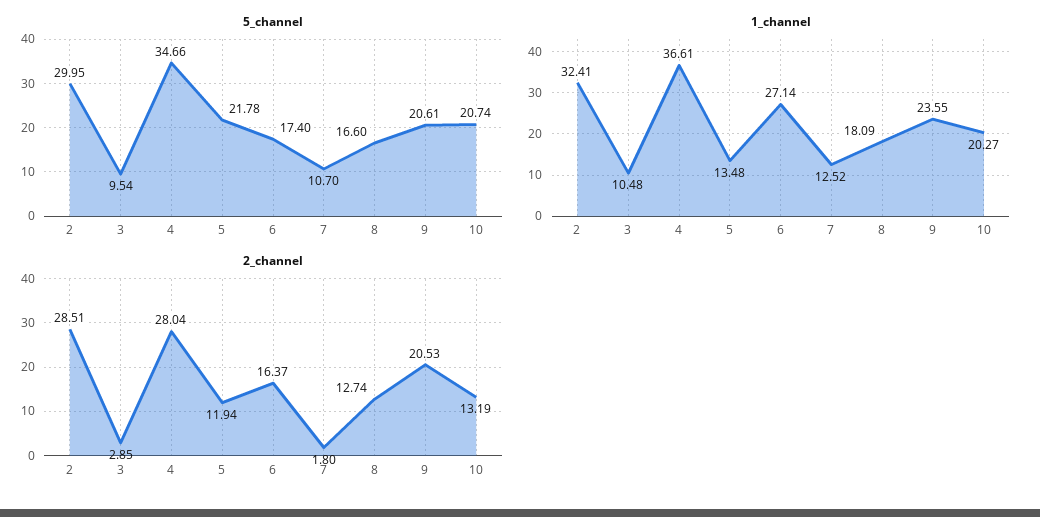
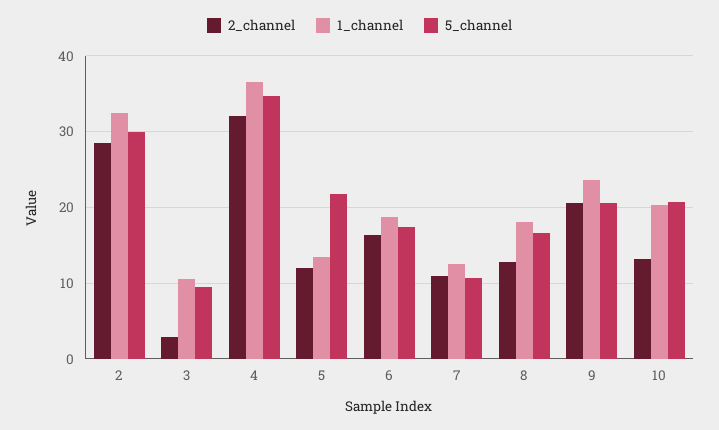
  {
    "5_channel": {
      "2": 29.95,
      "3": 9.54,
      "4": 34.66,
      "5": 21.78,
      "6": 17.4,
      "7": 10.7,
      "8": 16.6,
      "9": 20.61,
      "10": 20.74
    },
    "1_channel": {
      "2": 32.41,
      "3": 10.48,
      "4": 36.61,
      "5": 13.48,
-     "6": 27.14,
+     "6": 19,
      "7": 12.52,
      "8": 18.09,
      "9": 23.55,
      "10": 20.27
    },
    "2_channel": {
      "2": 28.51,
      "3": 2.85,
-     "4": 28.04,
+     "4": 32,
      "5": 11.94,
      "6": 16.37,
-     "7": 1.8,
+     "7": 11,
      "8": 12.74,
      "9": 20.53,
      "10": 13.19
    }
  }

